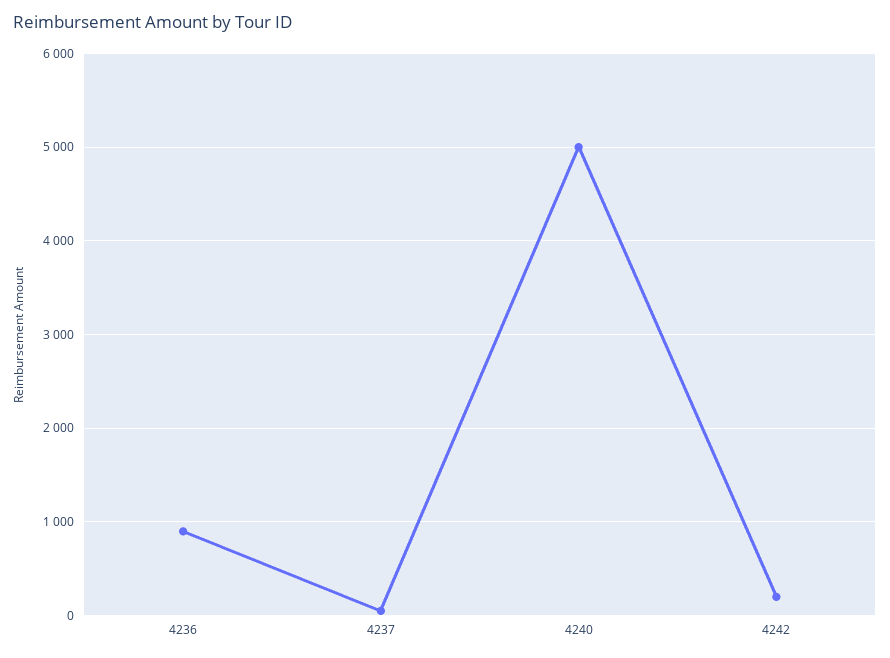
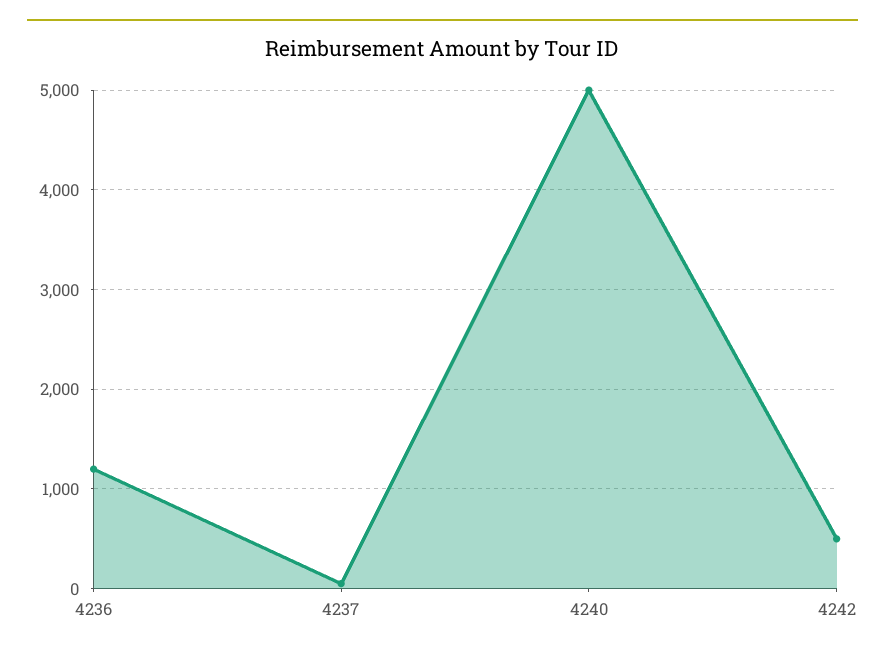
  {
-   "4236": 900,
+   "4236": 1200,
    "4237": 100,
    "4240": 5000,
-   "4242": 200
+   "4242": 500
  }

